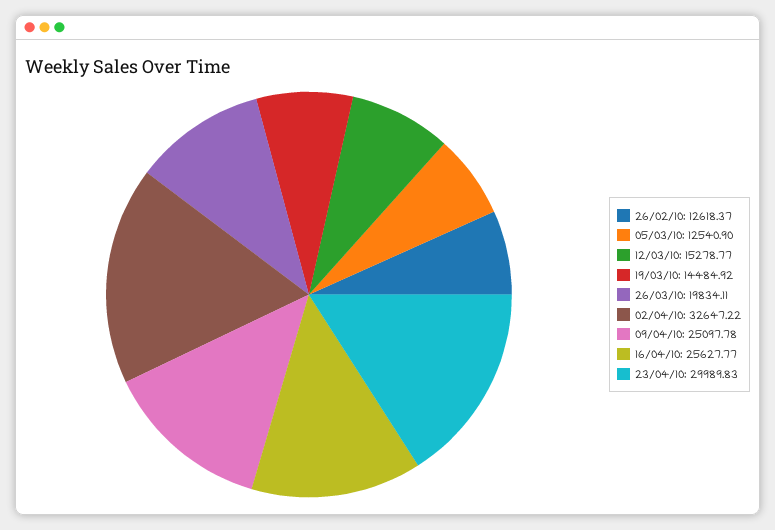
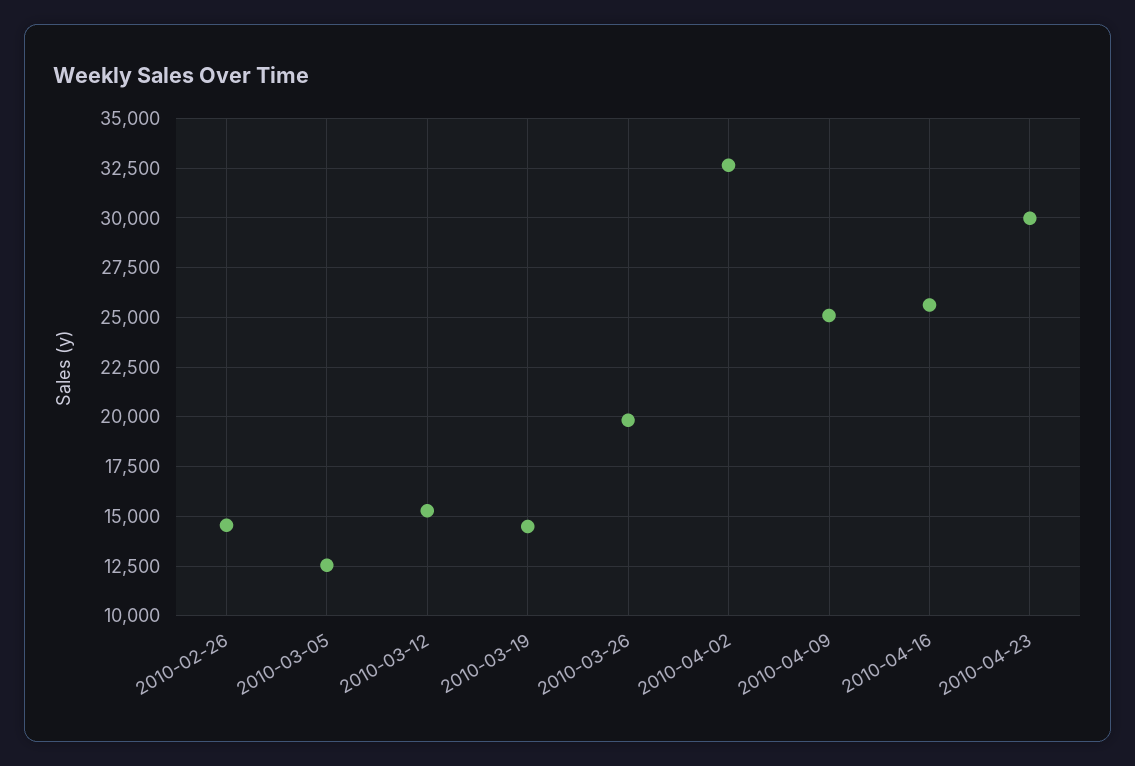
  {
-   "26/02/10": 12618.37,
+   "26/02/10": 14500,
    "05/03/10": 12540.9,
    "12/03/10": 15278.77,
    "19/03/10": 14484.92,
    "26/03/10": 19834.11,
    "02/04/10": 32647.22,
    "09/04/10": 25097.78,
    "16/04/10": 25627.77,
    "23/04/10": 29989.83
  }

